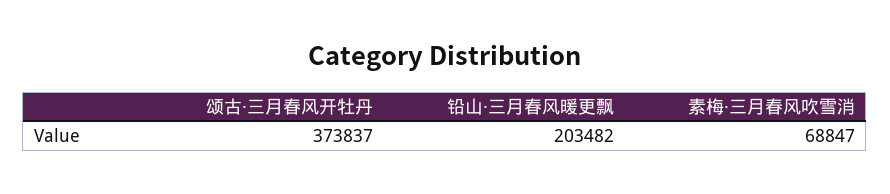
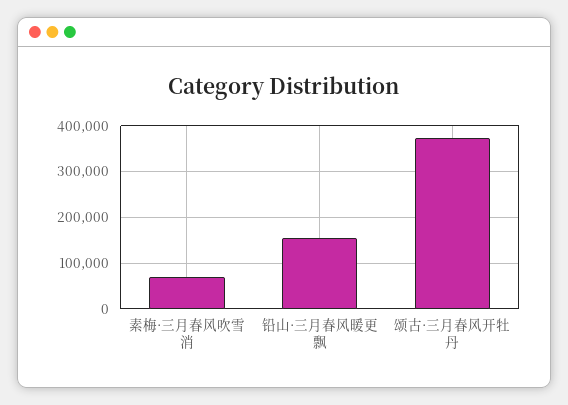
  {
    "颂古·三月春风开牡丹": 373837,
-   "铅山·三月春风暖更飘": 203482,
+   "铅山·三月春风暖更飘": 160000,
    "素梅·三月春风吹雪消": 68847
  }

